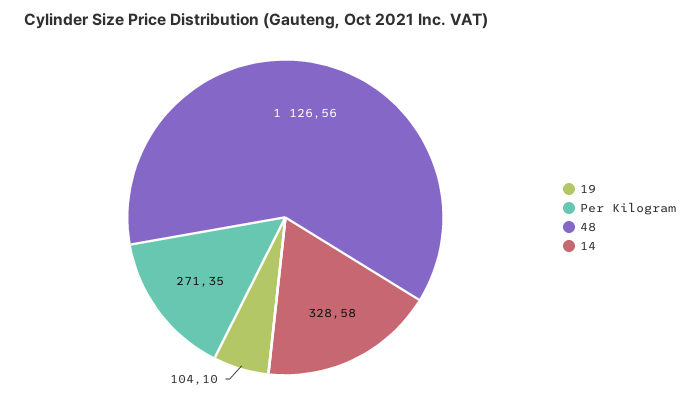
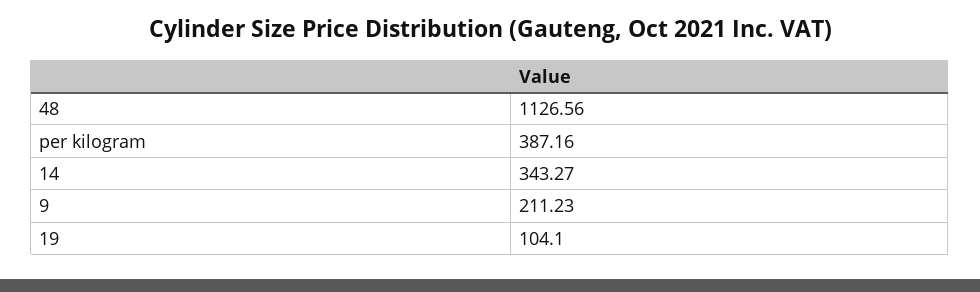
  {
    "19": 104.1,
-   "Per Kilogram": 271.35,
+   "Per Kilogram": 387.16,
    "48": 1126.56,
-   "14": 328.58
+   "14": 343.27,
+   "9": 211.23
  }

